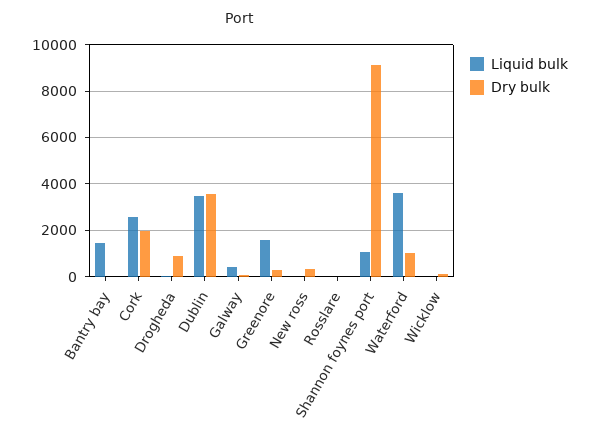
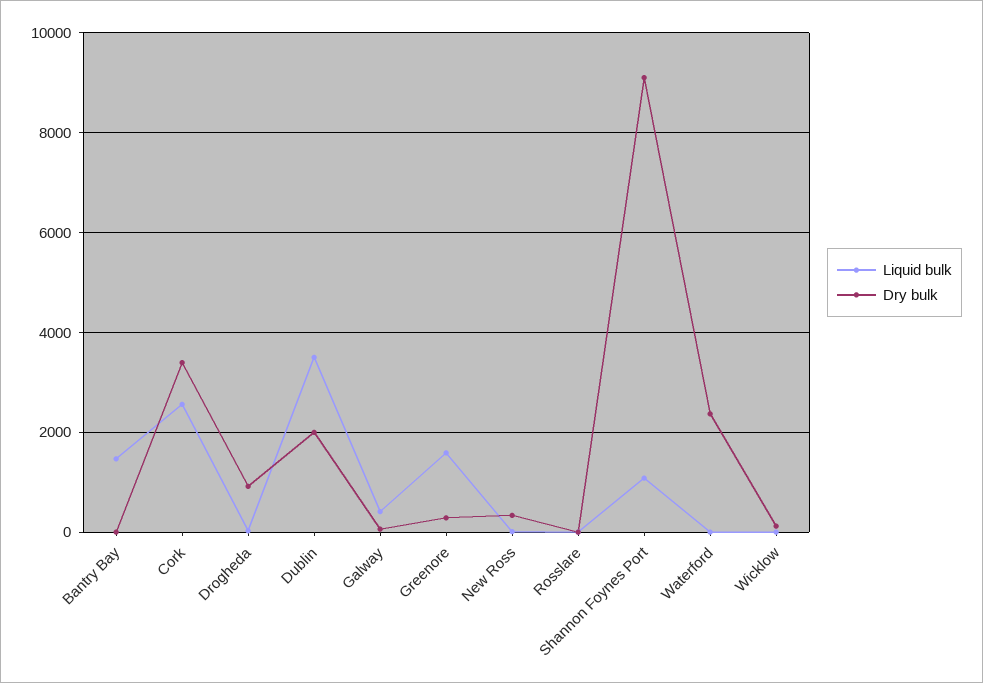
  {
    "Liquid bulk": {
      "Bantry bay": 1400,
      "Cork": 2600,
      "Drogheda": 0,
      "Dublin": 3600,
      "Galway": 400,
      "Greenore": 1600,
      "New ross": 0,
      "Rosslare": 0,
      "Shannon foynes port": 1000,
-     "Waterford": 3500,
+     "Waterford": 0,
      "Wicklow": 0
    },
    "Dry bulk": {
      "Bantry bay": 0,
-     "Cork": 2000,
+     "Cork": 3400,
      "Drogheda": 1000,
-     "Dublin": 3500,
+     "Dublin": 2000,
      "Galway": 0,
      "Greenore": 200,
      "New ross": 400,
      "Rosslare": 0,
      "Shannon foynes port": 9200,
-     "Waterford": 1000,
+     "Waterford": 2400,
      "Wicklow": 200
    }
  }

